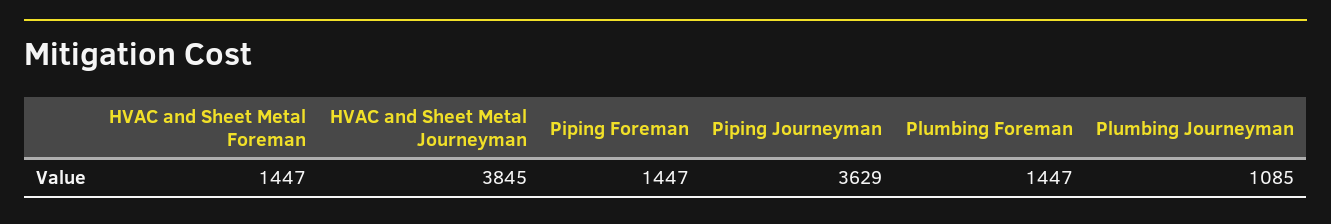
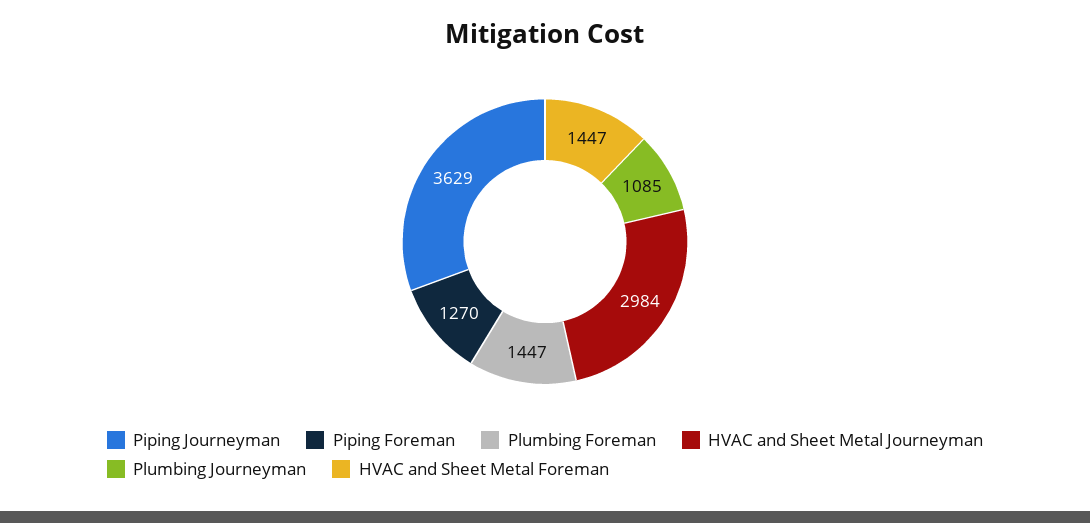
  {
    "HVAC and Sheet Metal Foreman": 1447,
-   "HVAC and Sheet Metal Journeyman": 3845,
+   "HVAC and Sheet Metal Journeyman": 2984,
-   "Piping Foreman": 1447,
+   "Piping Foreman": 1270,
    "Piping Journeyman": 3629,
    "Plumbing Foreman": 1447,
    "Plumbing Journeyman": 1085
  }

